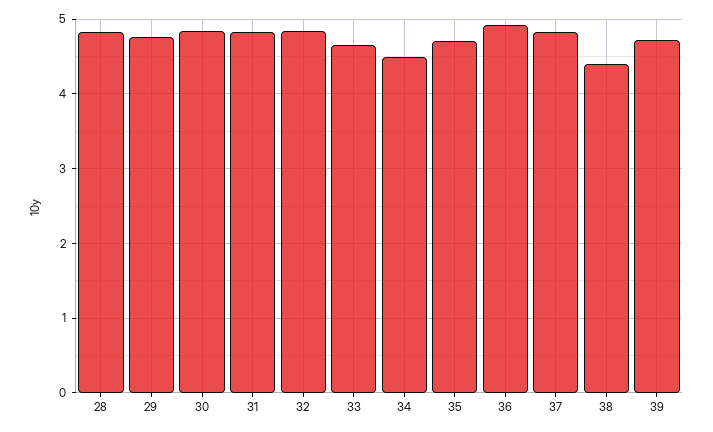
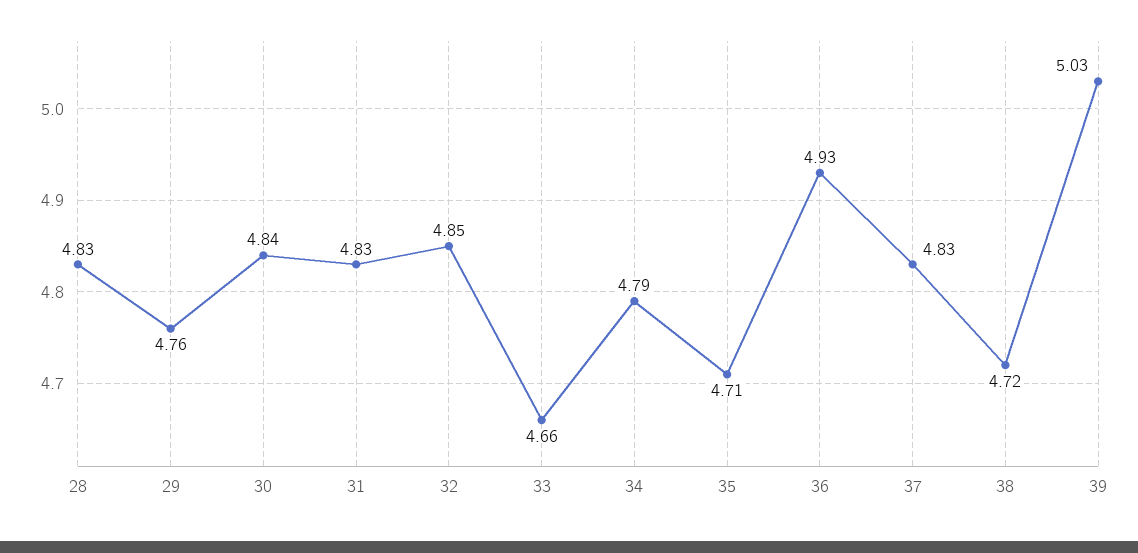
  {
    "28": 4.83,
    "29": 4.76,
    "30": 4.84,
    "31": 4.83,
    "32": 4.85,
    "33": 4.66,
-   "34": 4.5,
+   "34": 4.79,
    "35": 4.71,
    "36": 4.93,
    "37": 4.83,
-   "38": 4.4,
+   "38": 4.72,
-   "39": 4.7
+   "39": 5.03
  }

